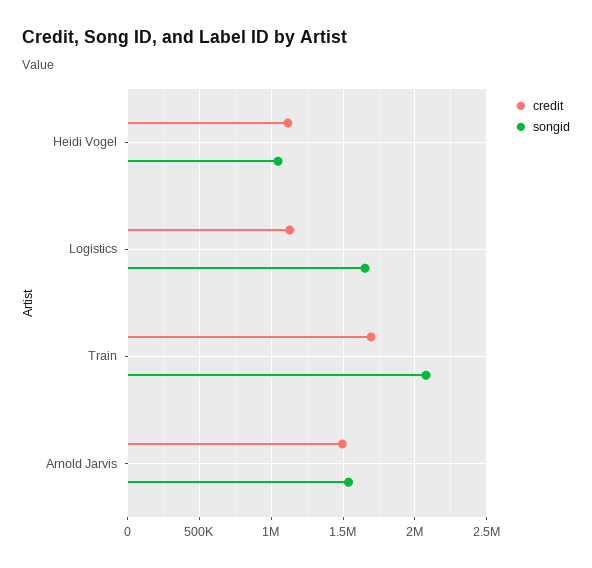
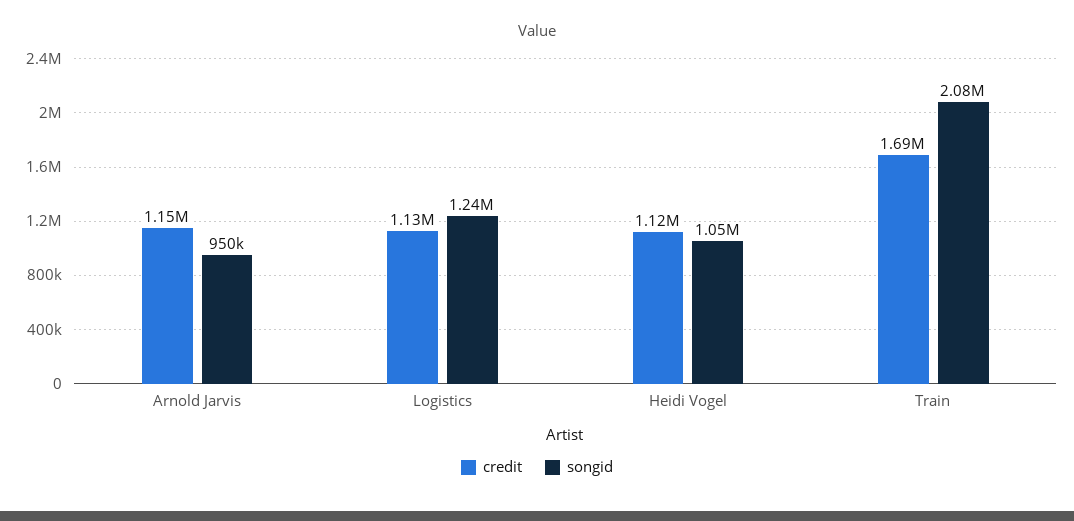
  {
    "credit": {
      "Heidi Vogel": 1120000,
      "Logistics": 1130000,
      "Train": 1690000,
-     "Arnold Jarvis": 1500000
+     "Arnold Jarvis": 1150000
    },
    "songid": {
      "Heidi Vogel": 1050000,
-     "Logistics": 1650000,
+     "Logistics": 1240000,
      "Train": 2080000,
-     "Arnold Jarvis": 1550000
+     "Arnold Jarvis": 950000
    }
  }

